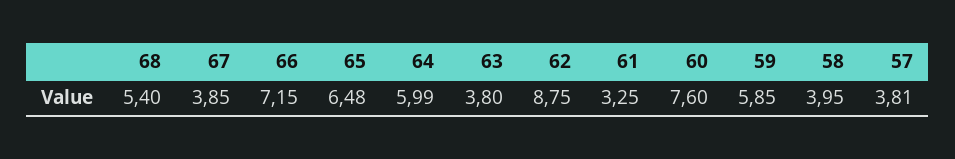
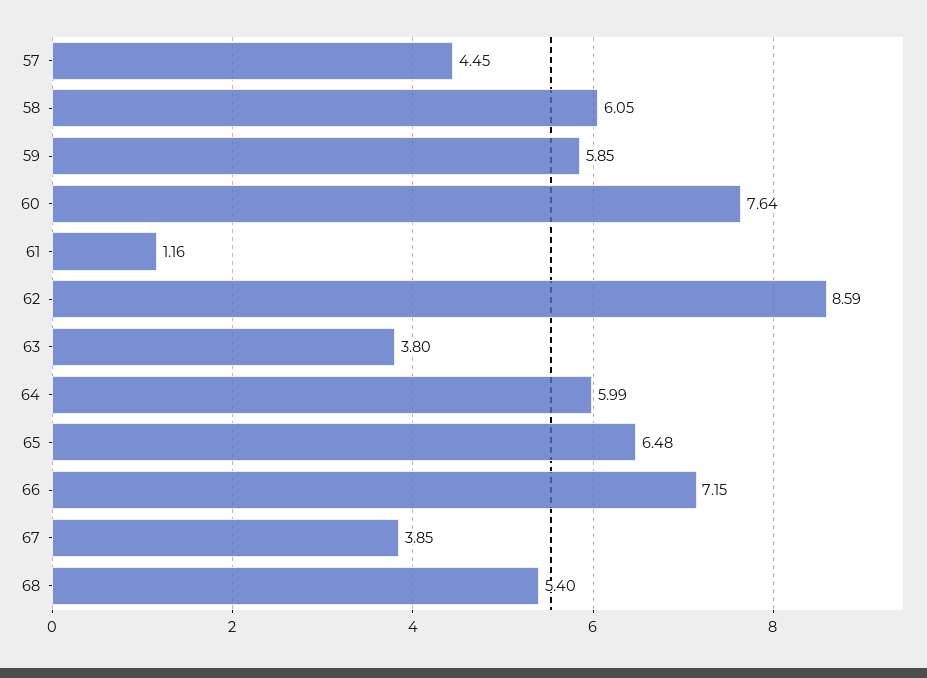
  {
    "68": 5.4,
    "67": 3.85,
    "66": 7.15,
    "65": 6.48,
    "64": 5.99,
    "63": 3.8,
-   "62": 8.75,
+   "62": 8.59,
-   "61": 3.25,
+   "61": 1.16,
-   "60": 7.6,
+   "60": 7.64,
    "59": 5.85,
-   "58": 3.95,
+   "58": 6.05,
-   "57": 3.81
+   "57": 4.45
  }

